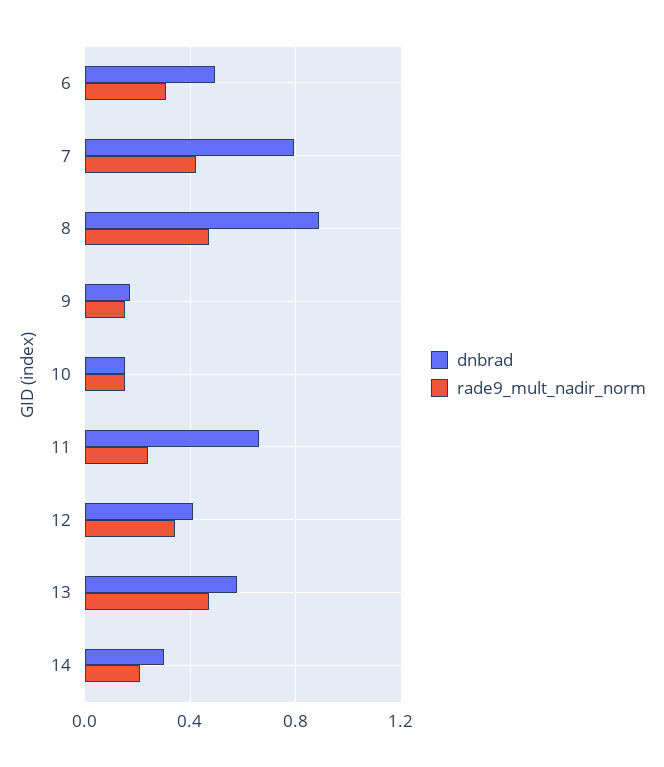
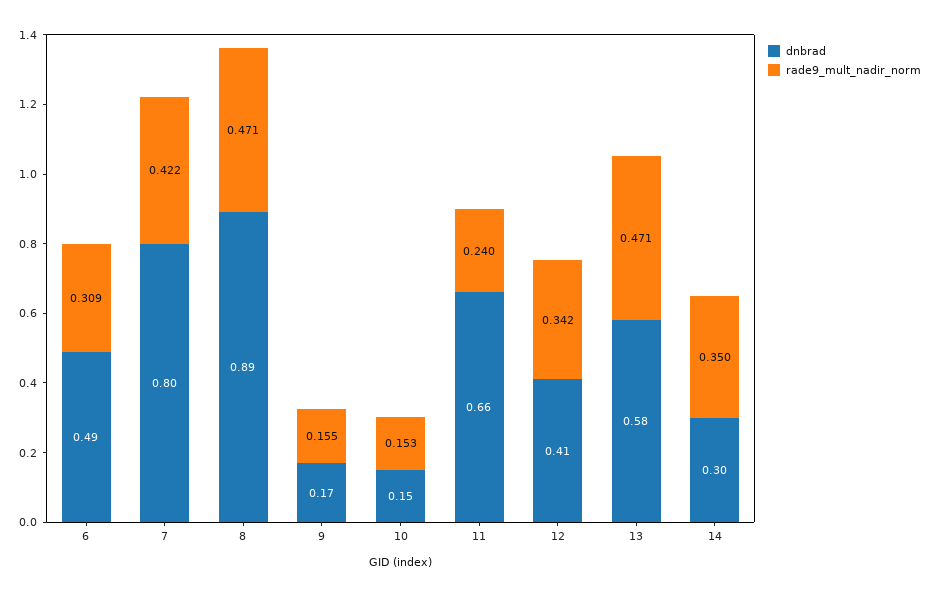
  {
    "dnbrad": {
      "6": 0.49,
      "7": 0.8,
      "8": 0.89,
      "9": 0.17,
      "10": 0.15,
      "11": 0.66,
      "12": 0.41,
      "13": 0.58,
      "14": 0.3
    },
    "rade9_mult_nadir_norm": {
      "6": 0.309,
      "7": 0.422,
      "8": 0.471,
      "9": 0.155,
      "10": 0.153,
      "11": 0.24,
      "12": 0.342,
      "13": 0.471,
-     "14": 0.2
+     "14": 0.35
    }
  }

